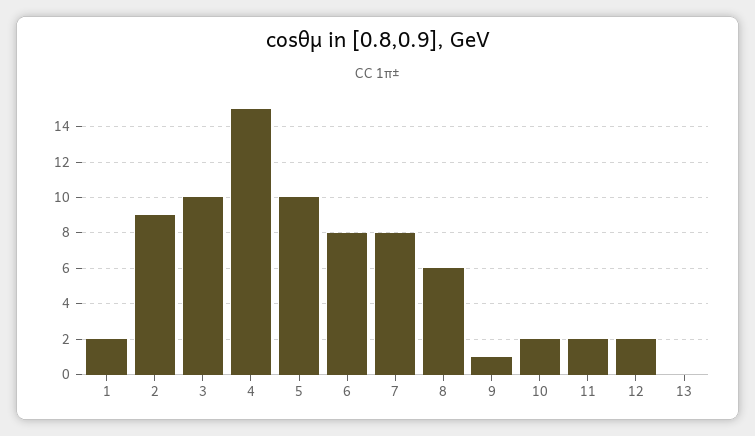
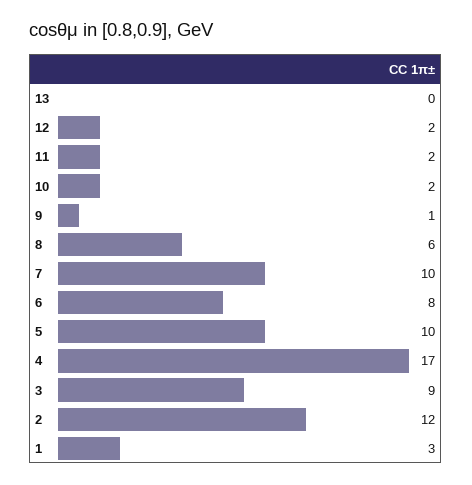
  {
-   "1": 2,
+   "1": 3,
-   "2": 9,
+   "2": 12,
-   "3": 10,
+   "3": 9,
-   "4": 15,
+   "4": 17,
    "5": 10,
    "6": 8,
-   "7": 8,
+   "7": 10,
    "8": 6,
    "9": 1,
    "10": 2,
    "11": 2,
    "12": 2,
    "13": 0
  }

